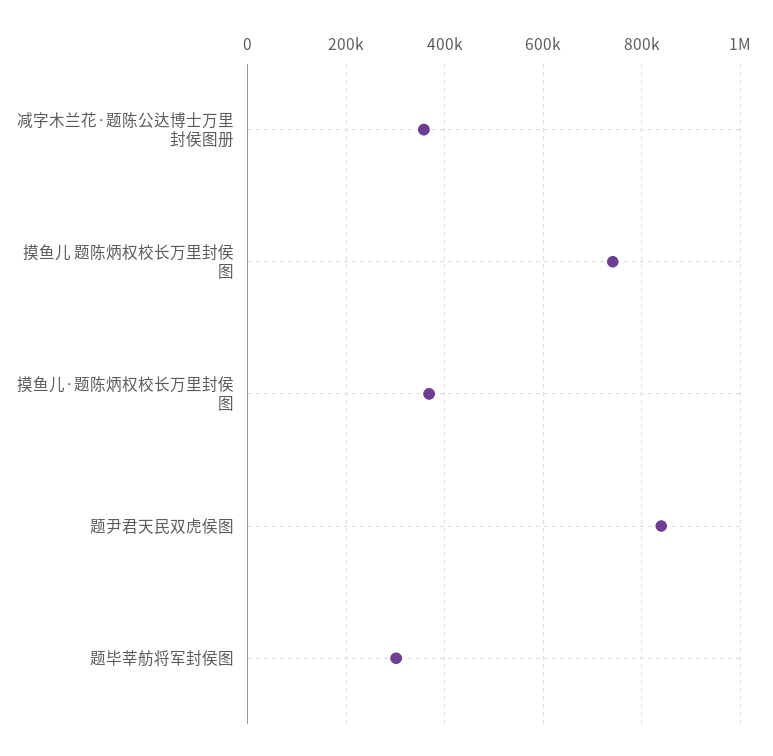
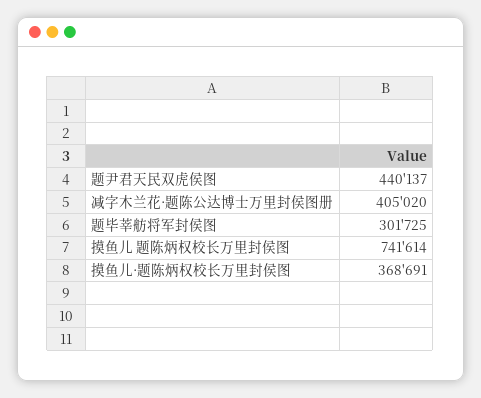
  {
-   "减字木兰花·题陈公达博士万里封侯图册": 360000,
+   "减字木兰花·题陈公达博士万里封侯图册": 405020,
    "摸鱼儿 题陈炳权校长万里封侯图": 741614,
    "摸鱼儿·题陈炳权校长万里封侯图": 368691,
-   "题尹君天民双虎侯图": 840000,
+   "题尹君天民双虎侯图": 440137,
    "题毕莘舫将军封侯图": 301725
  }

